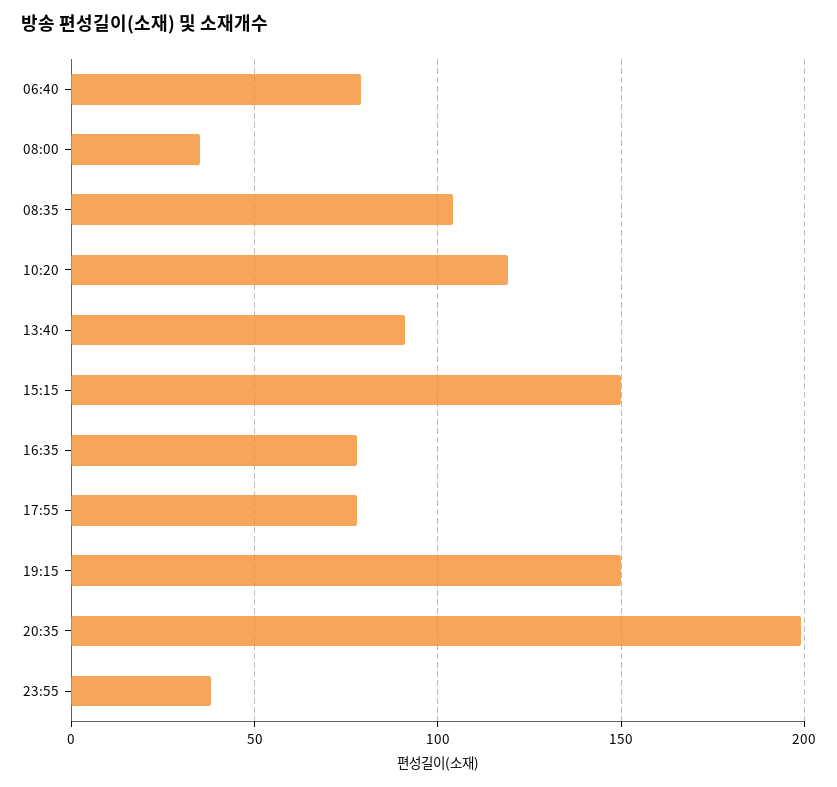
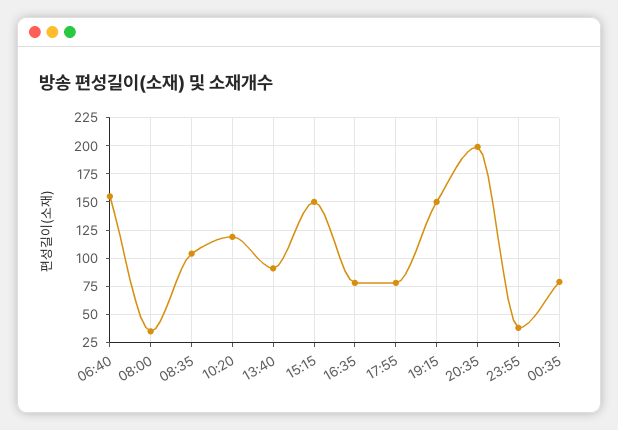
  {
-   "06:40": 80,
+   "06:40": 150,
    "08:00": 35,
    "08:35": 105,
    "10:20": 120,
    "13:40": 90,
    "15:15": 150,
    "16:35": 80,
    "17:55": 80,
    "19:15": 150,
    "20:35": 200,
-   "23:55": 40
+   "23:55": 40,
+   "00:35": 75
  }

